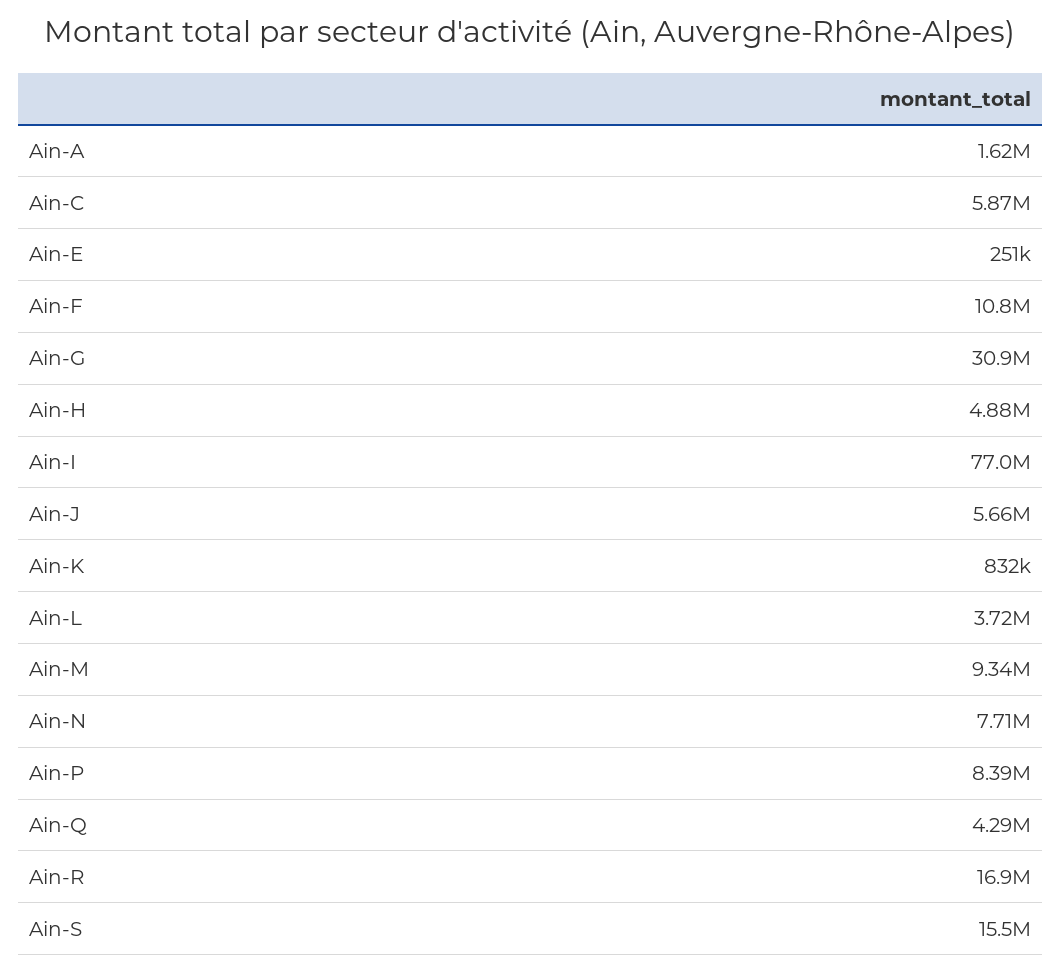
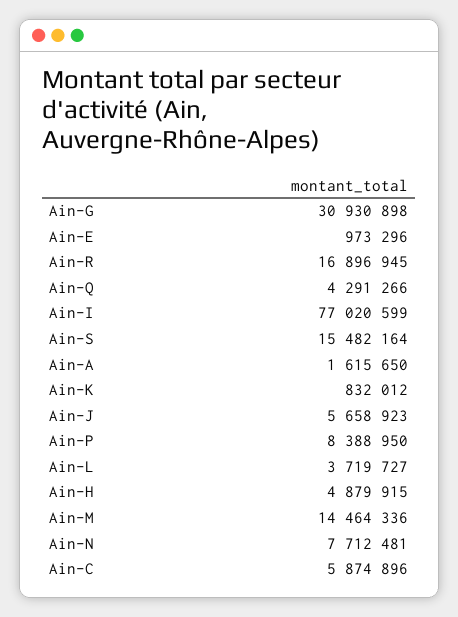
  {
    "Ain-A": 1615650,
    "Ain-C": 5874896,
-   "Ain-E": 251000,
+   "Ain-E": 973296,
-   "Ain-F": 10800000,
    "Ain-G": 30930898,
    "Ain-H": 4879915,
    "Ain-I": 77020599,
    "Ain-J": 5658923,
    "Ain-K": 832012,
    "Ain-L": 3719727,
-   "Ain-M": 9340000,
+   "Ain-M": 14464336,
    "Ain-N": 7712481,
    "Ain-P": 8388950,
    "Ain-Q": 4291266,
    "Ain-R": 16896945,
    "Ain-S": 15482164
  }

